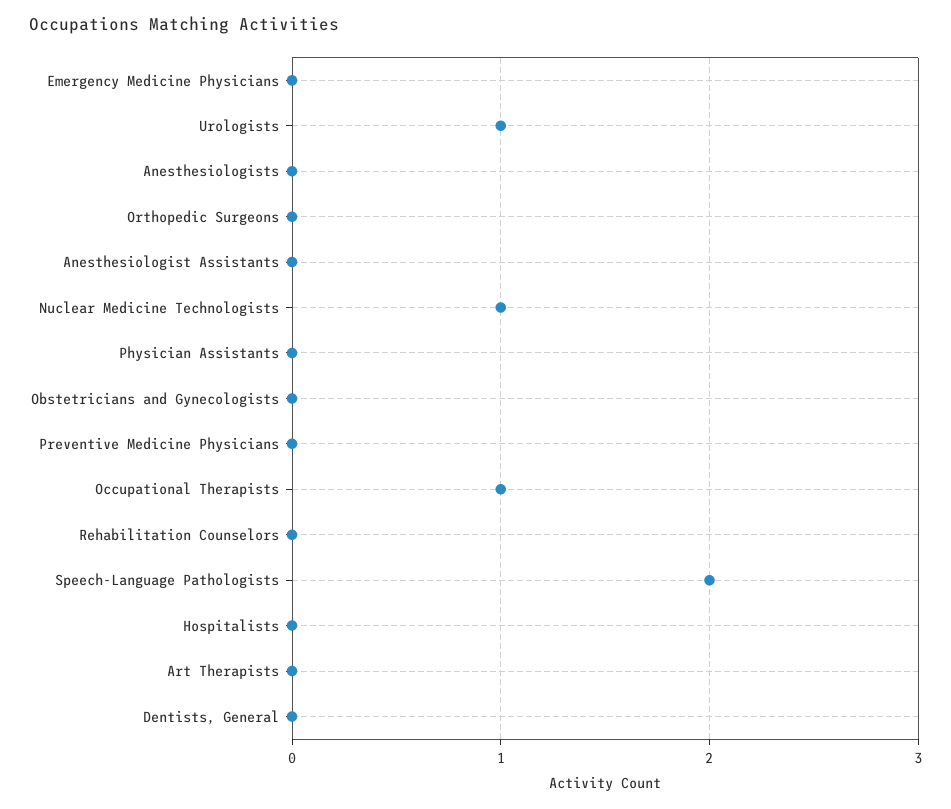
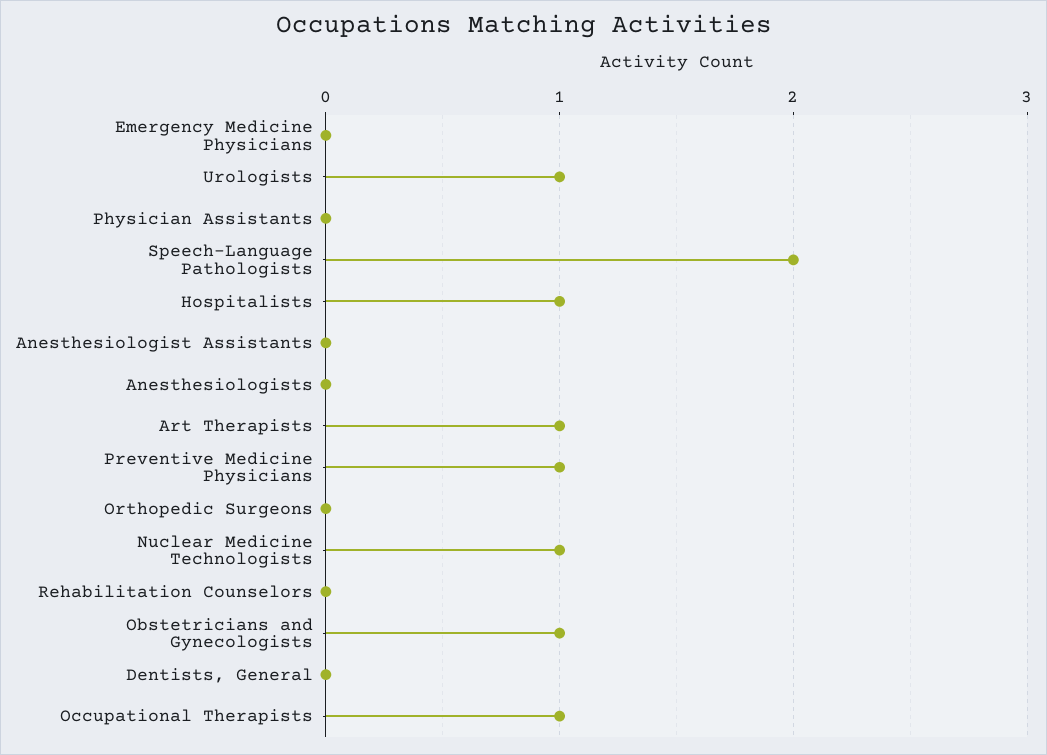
  {
    "Emergency Medicine Physicians": 0,
    "Urologists": 1,
    "Anesthesiologists": 0,
    "Orthopedic Surgeons": 0,
    "Anesthesiologist Assistants": 0,
    "Nuclear Medicine Technologists": 1,
    "Physician Assistants": 0,
-   "Obstetricians and Gynecologists": 0,
+   "Obstetricians and Gynecologists": 1,
-   "Preventive Medicine Physicians": 0,
+   "Preventive Medicine Physicians": 1,
    "Occupational Therapists": 1,
    "Rehabilitation Counselors": 0,
    "Speech-Language Pathologists": 2,
-   "Hospitalists": 0,
+   "Hospitalists": 1,
-   "Art Therapists": 0,
+   "Art Therapists": 1,
    "Dentists, General": 0
  }

